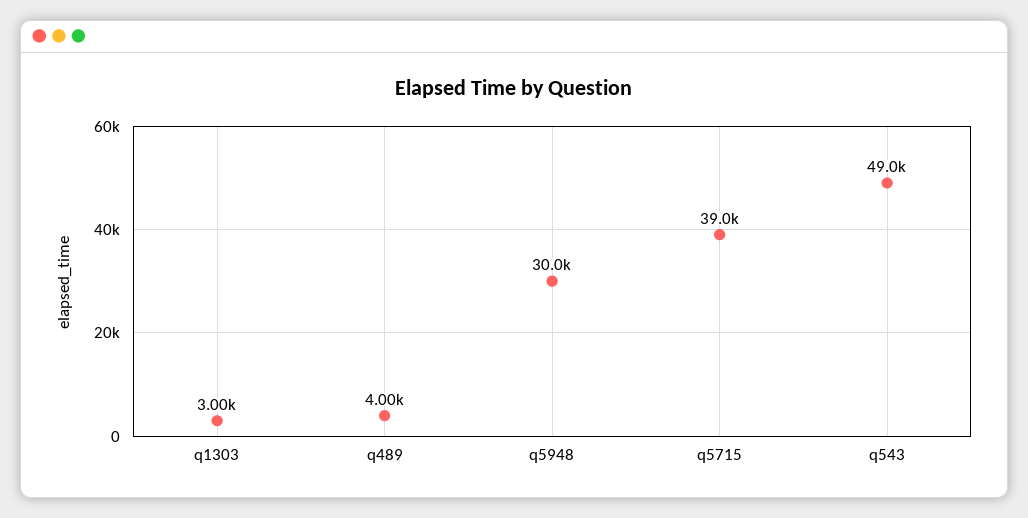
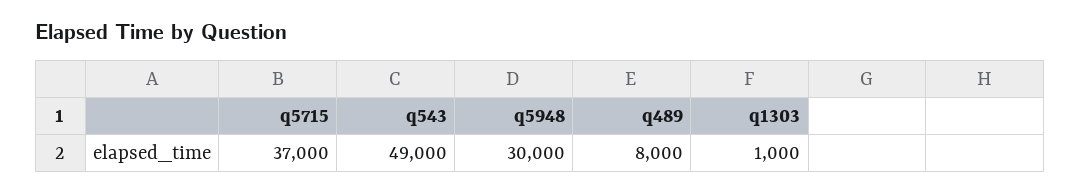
  {
-   "q1303": 3000,
+   "q1303": 1000,
-   "q489": 4000,
+   "q489": 8000,
    "q5948": 30000,
-   "q5715": 39000,
+   "q5715": 37000,
    "q543": 49000
  }

